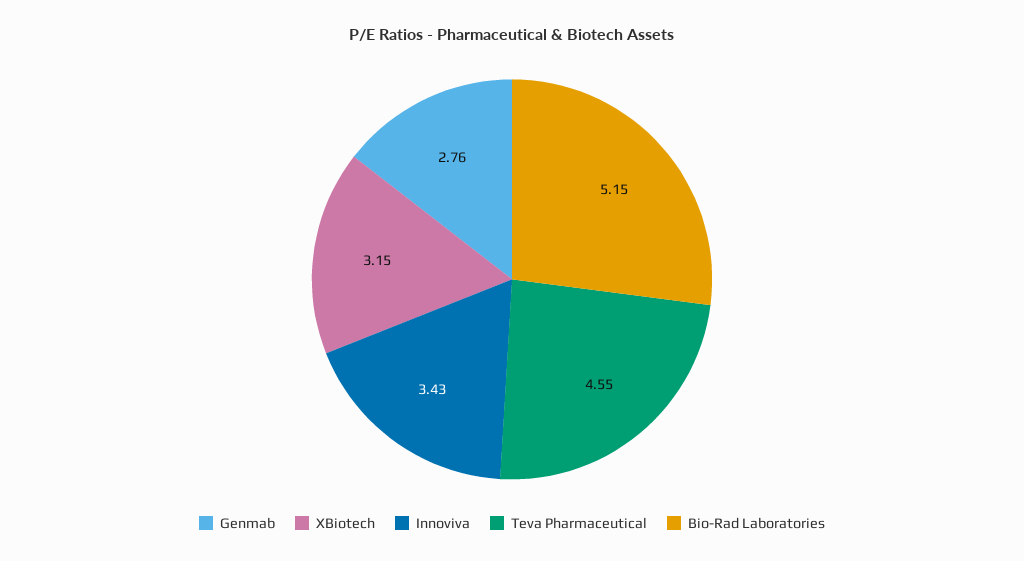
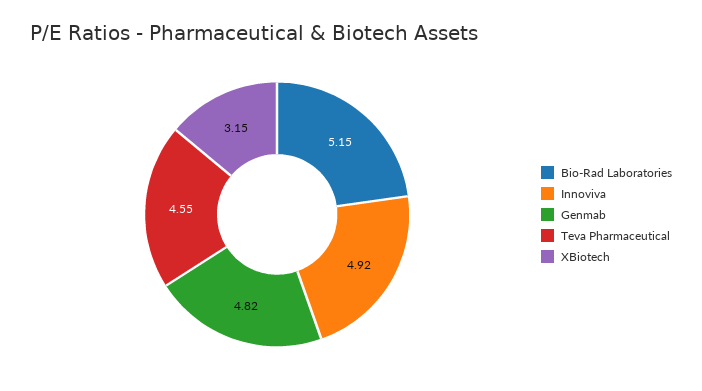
  {
-   "Genmab": 2.76,
+   "Genmab": 4.82,
    "XBiotech": 3.15,
-   "Innoviva": 3.43,
+   "Innoviva": 4.92,
    "Teva Pharmaceutical": 4.55,
    "Bio-Rad Laboratories": 5.15
  }

